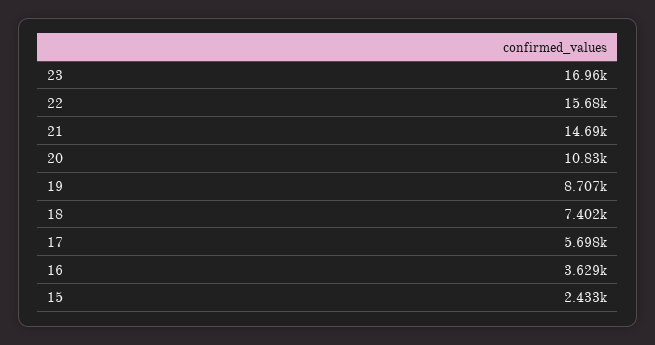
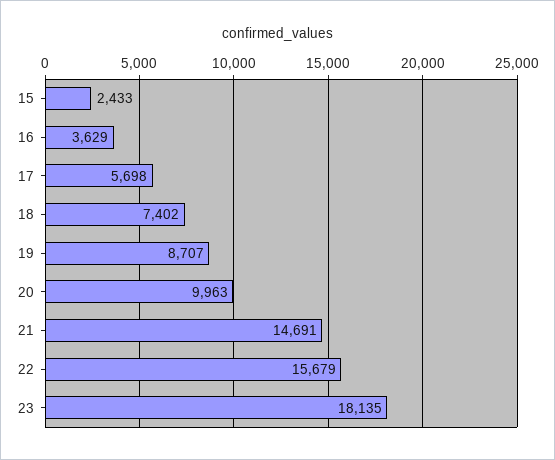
  {
-   "23": 16960,
+   "23": 18135,
    "22": 15679,
    "21": 14691,
-   "20": 10830,
+   "20": 9963,
    "19": 8707,
    "18": 7402,
    "17": 5698,
    "16": 3629,
    "15": 2433
  }

